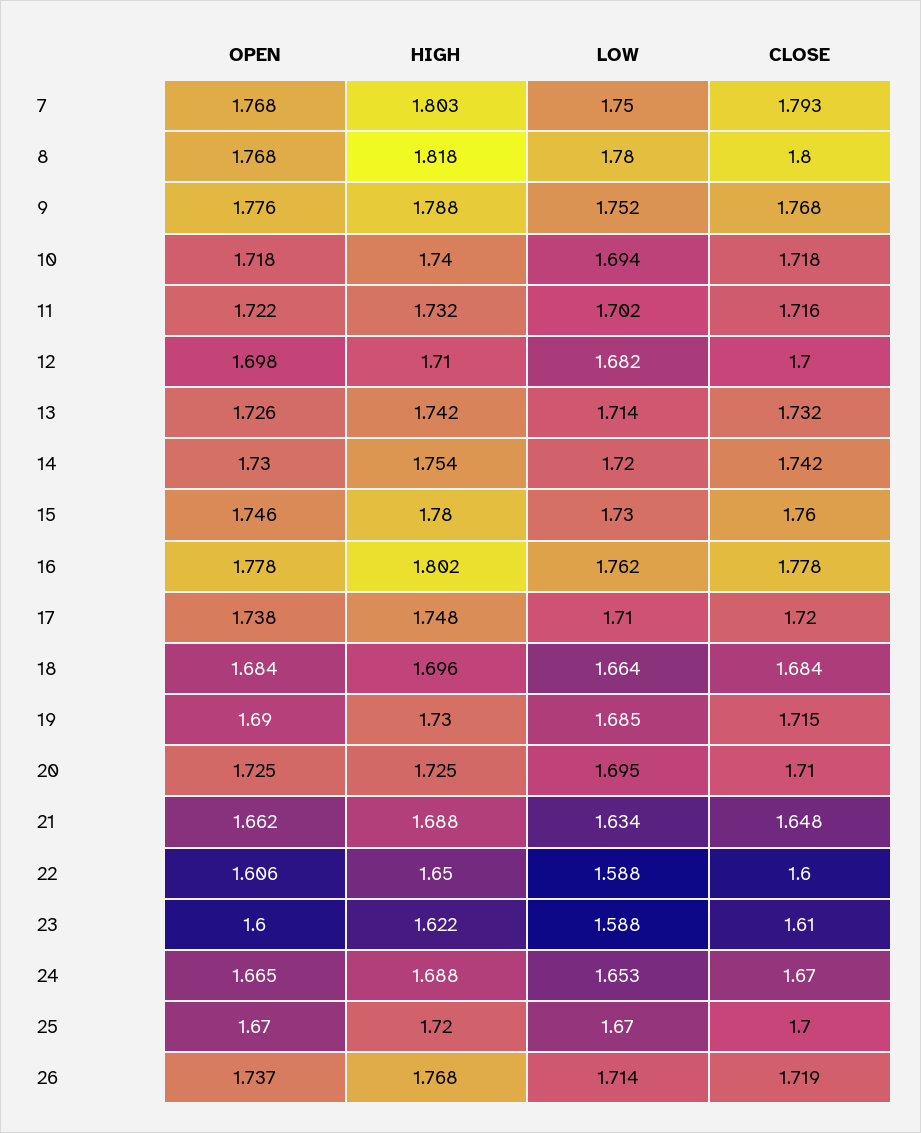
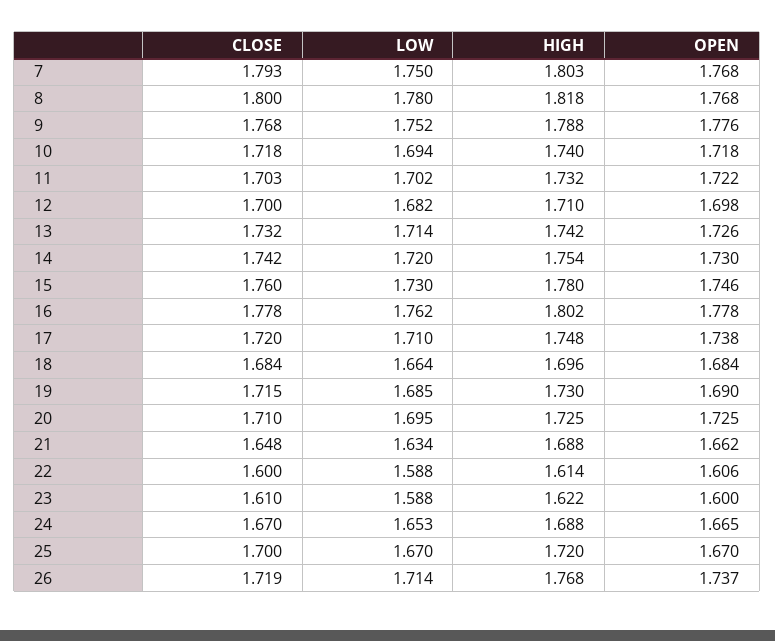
  {
    "OPEN": {
      "7": 1.768,
      "8": 1.768,
      "9": 1.776,
      "10": 1.718,
      "11": 1.722,
      "12": 1.698,
      "13": 1.726,
      "14": 1.73,
      "15": 1.746,
      "16": 1.778,
      "17": 1.738,
      "18": 1.684,
      "19": 1.69,
      "20": 1.725,
      "21": 1.662,
      "22": 1.606,
      "23": 1.6,
      "24": 1.665,
      "25": 1.67,
      "26": 1.737
    },
    "HIGH": {
      "7": 1.803,
      "8": 1.818,
      "9": 1.788,
      "10": 1.74,
      "11": 1.732,
      "12": 1.71,
      "13": 1.742,
      "14": 1.754,
      "15": 1.78,
      "16": 1.802,
      "17": 1.748,
      "18": 1.696,
      "19": 1.73,
      "20": 1.725,
      "21": 1.688,
-     "22": 1.65,
+     "22": 1.614,
      "23": 1.622,
      "24": 1.688,
      "25": 1.72,
      "26": 1.768
    },
    "LOW": {
      "7": 1.75,
      "8": 1.78,
      "9": 1.752,
      "10": 1.694,
      "11": 1.702,
      "12": 1.682,
      "13": 1.714,
      "14": 1.72,
      "15": 1.73,
      "16": 1.762,
      "17": 1.71,
      "18": 1.664,
      "19": 1.685,
      "20": 1.695,
      "21": 1.634,
      "22": 1.588,
      "23": 1.588,
      "24": 1.653,
      "25": 1.67,
      "26": 1.714
    },
    "CLOSE": {
      "7": 1.793,
      "8": 1.8,
      "9": 1.768,
      "10": 1.718,
-     "11": 1.716,
+     "11": 1.703,
      "12": 1.7,
      "13": 1.732,
      "14": 1.742,
      "15": 1.76,
      "16": 1.778,
      "17": 1.72,
      "18": 1.684,
      "19": 1.715,
      "20": 1.71,
      "21": 1.648,
      "22": 1.6,
      "23": 1.61,
      "24": 1.67,
      "25": 1.7,
      "26": 1.719
    }
  }

